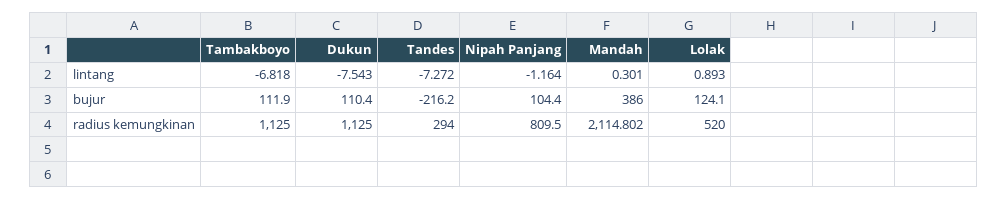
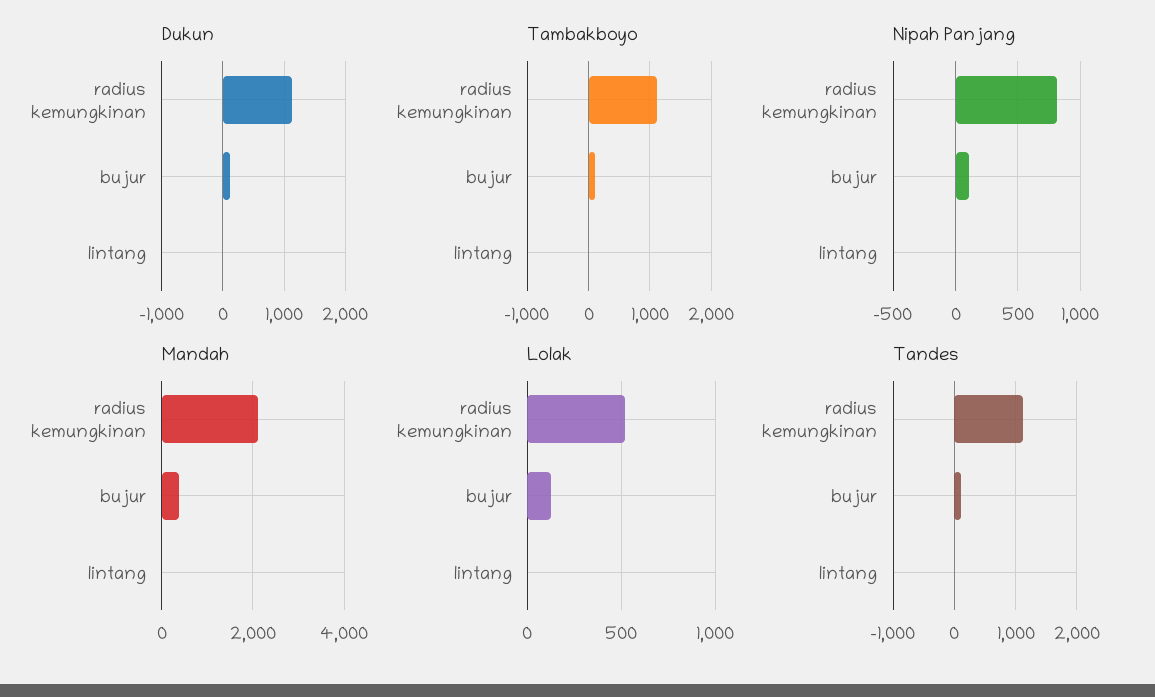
  {
    "Tambakboyo": {
      "lintang": -6.818,
      "bujur": 111.9,
      "radius kemungkinan": 1125
    },
    "Dukun": {
      "lintang": -7.543,
      "bujur": 110.4,
      "radius kemungkinan": 1125
    },
    "Tandes": {
      "lintang": -7.272,
-     "bujur": -216.2,
+     "bujur": 100,
-     "radius kemungkinan": 294
+     "radius kemungkinan": 1100
    },
    "Nipah Panjang": {
      "lintang": -1.164,
      "bujur": 104.4,
      "radius kemungkinan": 809.5
    },
    "Mandah": {
      "lintang": 0.301,
      "bujur": 386,
      "radius kemungkinan": 2114.802
    },
    "Lolak": {
      "lintang": 0.893,
      "bujur": 124.1,
      "radius kemungkinan": 520
    }
  }

